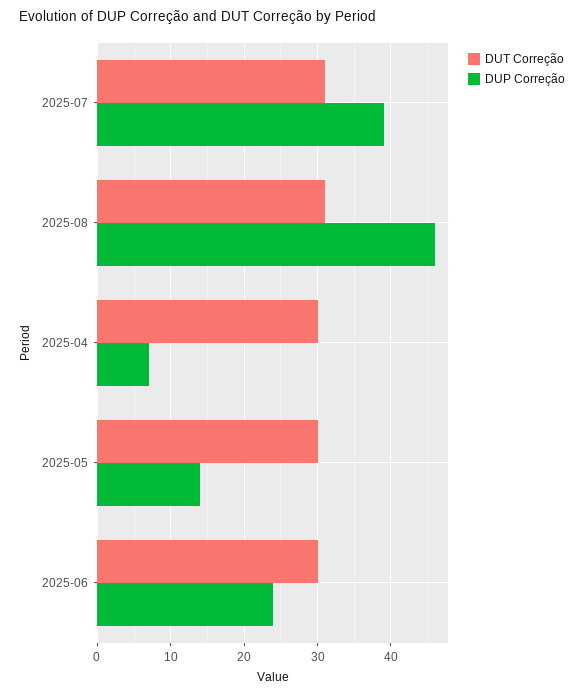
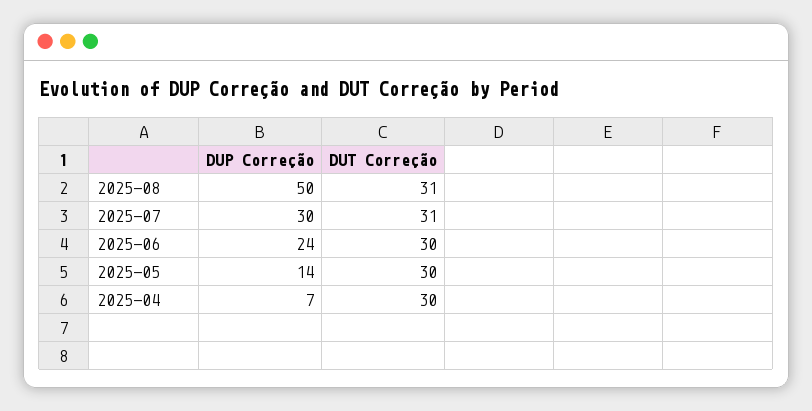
  {
    "DUT Correção": {
      "2025-07": 31,
      "2025-08": 31,
      "2025-04": 30,
      "2025-05": 30,
      "2025-06": 30
    },
    "DUP Correção": {
-     "2025-07": 39,
+     "2025-07": 30,
-     "2025-08": 46,
+     "2025-08": 50,
      "2025-04": 7,
      "2025-05": 14,
      "2025-06": 24
    }
  }

